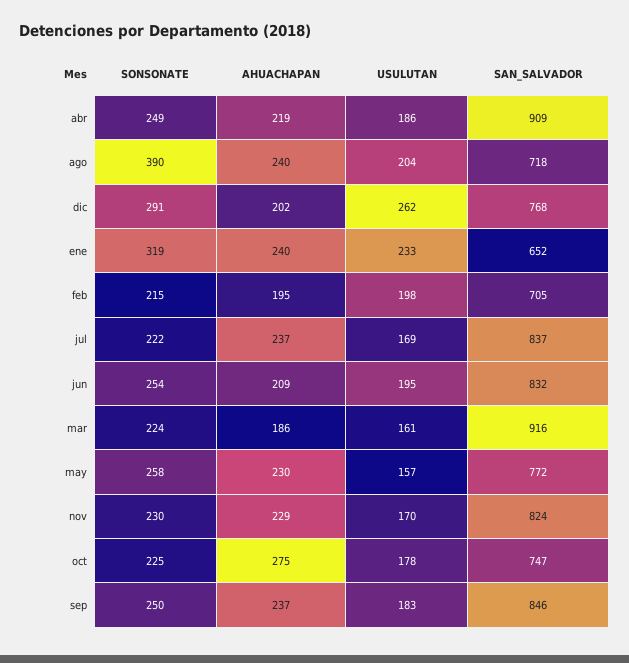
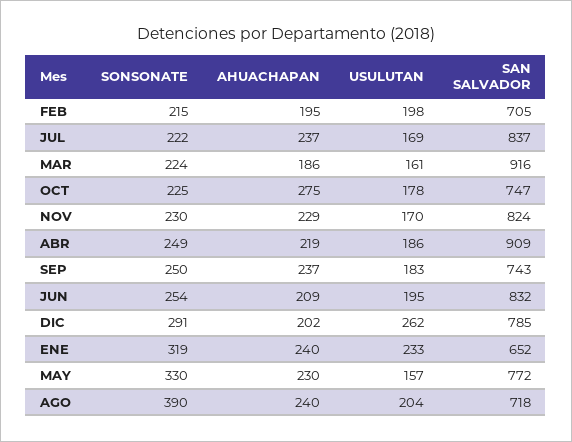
  {
    "SONSONATE": {
      "abr": 249,
      "ago": 390,
      "dic": 291,
      "ene": 319,
      "feb": 215,
      "jul": 222,
      "jun": 254,
      "mar": 224,
-     "may": 258,
+     "may": 330,
      "nov": 230,
      "oct": 225,
      "sep": 250
    },
    "AHUACHAPAN": {
      "abr": 219,
      "ago": 240,
      "dic": 202,
      "ene": 240,
      "feb": 195,
      "jul": 237,
      "jun": 209,
      "mar": 186,
      "may": 230,
      "nov": 229,
      "oct": 275,
      "sep": 237
    },
    "USULUTAN": {
      "abr": 186,
      "ago": 204,
      "dic": 262,
      "ene": 233,
      "feb": 198,
      "jul": 169,
      "jun": 195,
      "mar": 161,
      "may": 157,
      "nov": 170,
      "oct": 178,
      "sep": 183
    },
    "SAN_SALVADOR": {
      "abr": 909,
      "ago": 718,
-     "dic": 768,
+     "dic": 785,
      "ene": 652,
      "feb": 705,
      "jul": 837,
      "jun": 832,
      "mar": 916,
      "may": 772,
      "nov": 824,
      "oct": 747,
-     "sep": 846
+     "sep": 743
    }
  }

